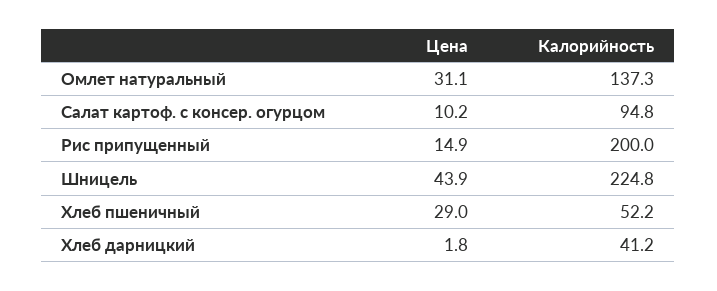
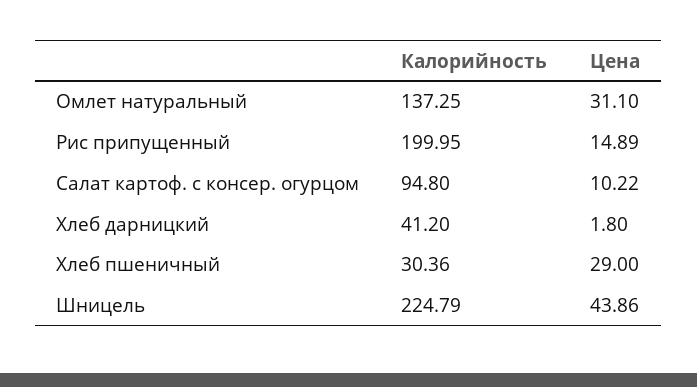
  {
    "Цена": {
      "Омлет натуральный": 31.1,
      "Салат картоф. с консер. огурцом": 10.22,
      "Рис припущенный": 14.89,
      "Шницель": 43.86,
      "Хлеб пшеничный": 29,
      "Хлеб дарницкий": 1.8
    },
    "Калорийность": {
      "Омлет натуральный": 137.25,
      "Салат картоф. с консер. огурцом": 94.8,
      "Рис припущенный": 199.95,
      "Шницель": 224.79,
-     "Хлеб пшеничный": 52.2,
+     "Хлеб пшеничный": 30.36,
      "Хлеб дарницкий": 41.2
    }
  }

